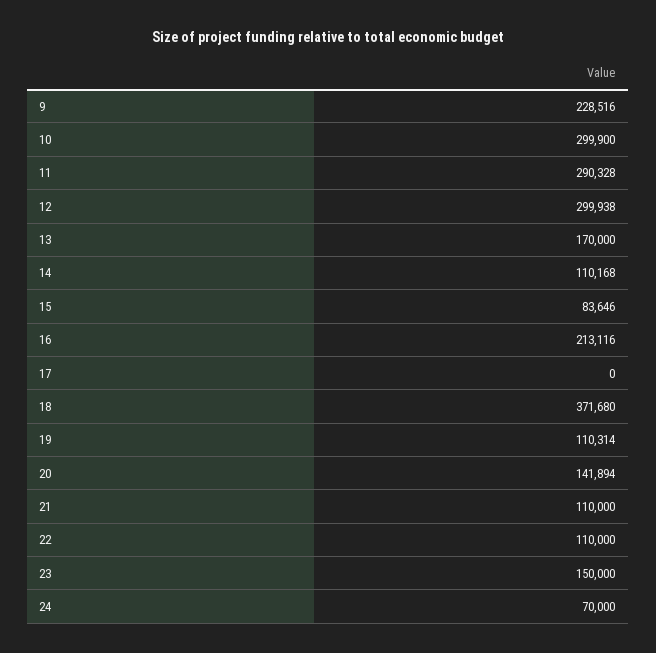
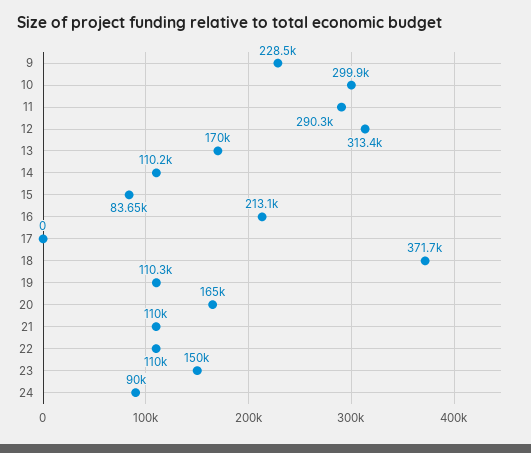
  {
    "9": 228516,
    "10": 299900,
    "11": 290328,
-   "12": 299938,
+   "12": 313400,
    "13": 170000,
    "14": 110168,
    "15": 83646,
    "16": 213116,
    "17": 0,
    "18": 371680,
    "19": 110314,
-   "20": 141894,
+   "20": 165000,
    "21": 110000,
    "22": 110000,
    "23": 150000,
-   "24": 70000
+   "24": 90000
  }

